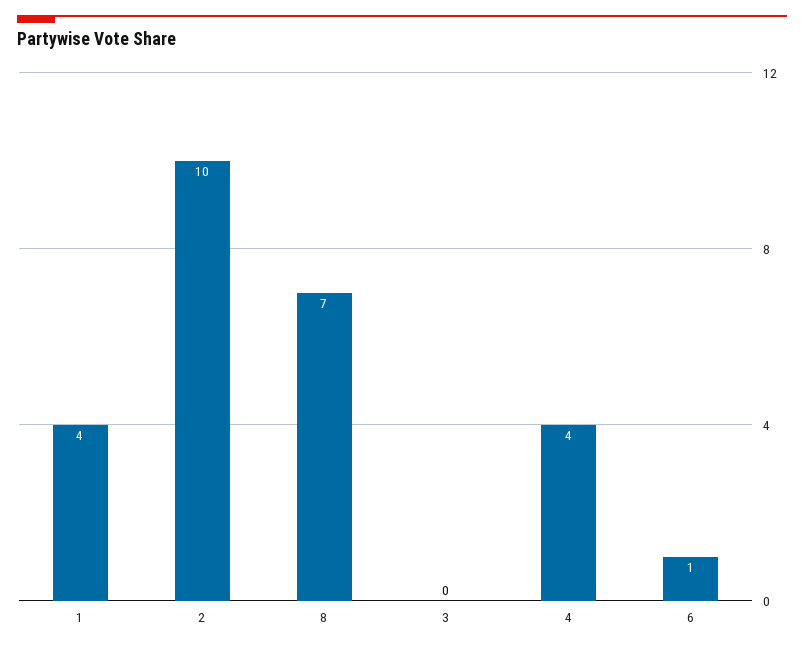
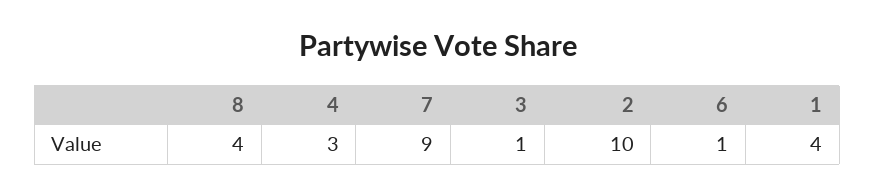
  {
    "1": 4,
    "2": 10,
-   "8": 7,
+   "8": 4,
-   "3": 0,
+   "3": 1,
-   "4": 4,
+   "4": 3,
-   "6": 1
+   "6": 1,
+   "7": 9
  }

